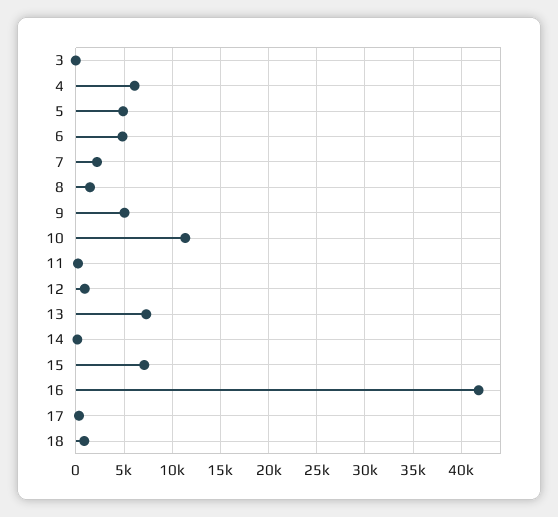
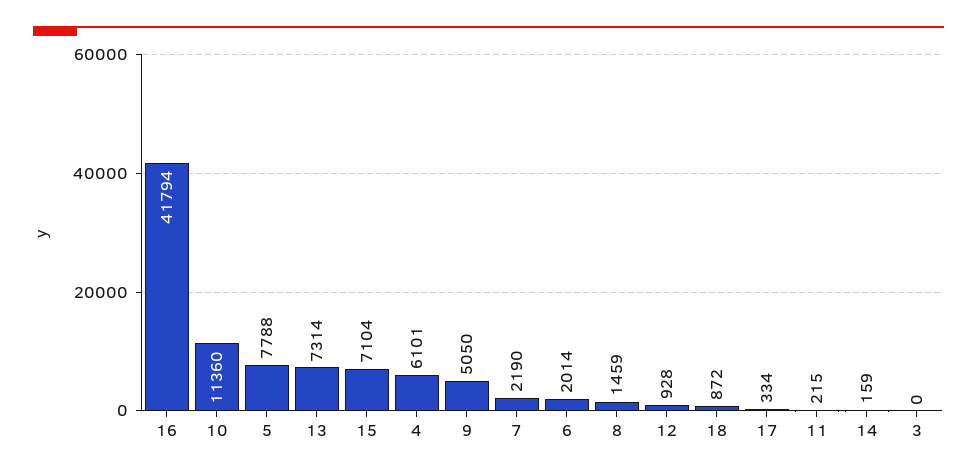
  {
    "3": 0,
    "4": 6101,
-   "5": 5000,
+   "5": 7788,
-   "6": 5000,
+   "6": 2014,
    "7": 2190,
    "8": 1459,
    "9": 5050,
    "10": 11360,
    "11": 215,
    "12": 928,
    "13": 7314,
    "14": 159,
    "15": 7104,
    "16": 41794,
    "17": 334,
    "18": 872
  }

